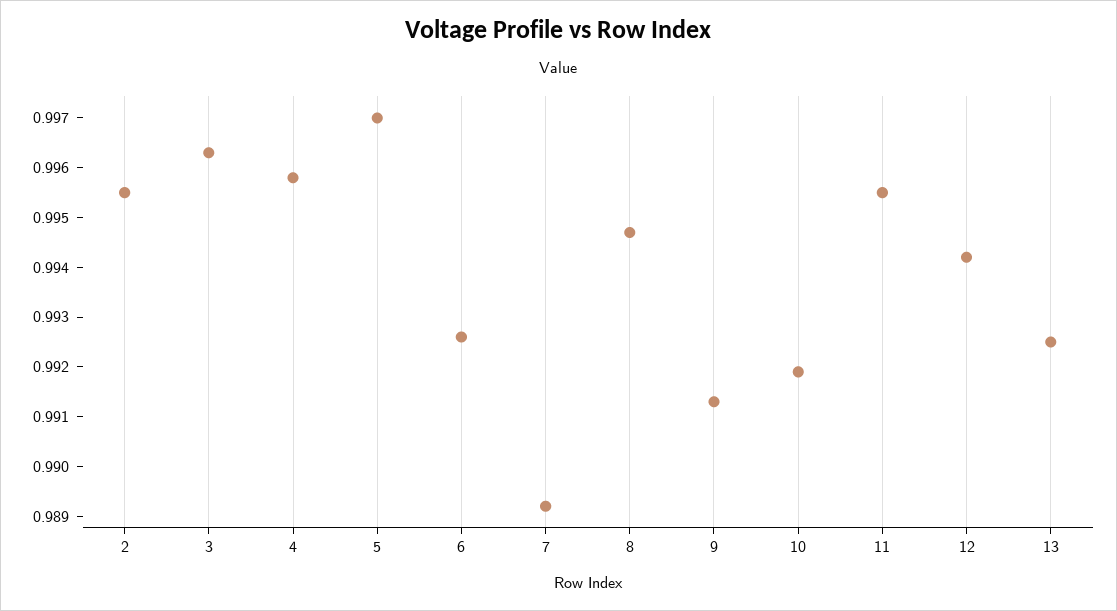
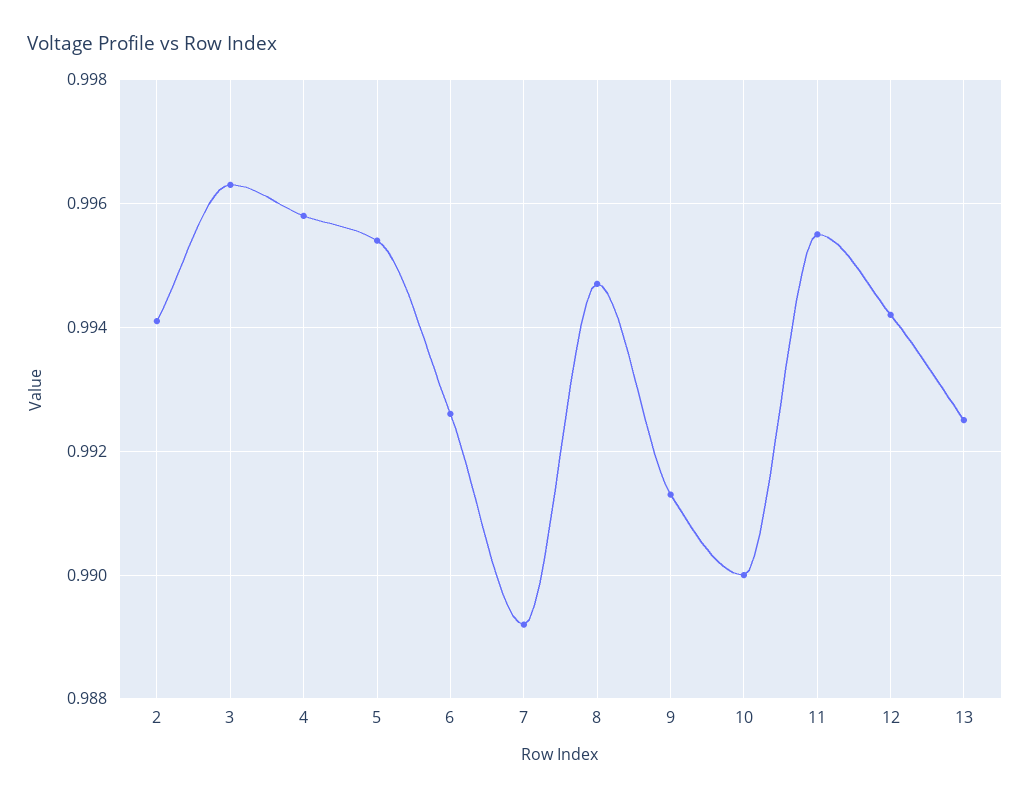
  {
-   "2": 0.9955,
+   "2": 0.994,
    "3": 0.9965,
    "4": 0.996,
-   "5": 0.997,
+   "5": 0.9955,
    "6": 0.9925,
    "7": 0.989,
    "8": 0.9945,
    "9": 0.9915,
-   "10": 0.992,
+   "10": 0.99,
    "11": 0.9955,
    "12": 0.994,
    "13": 0.9925
  }

